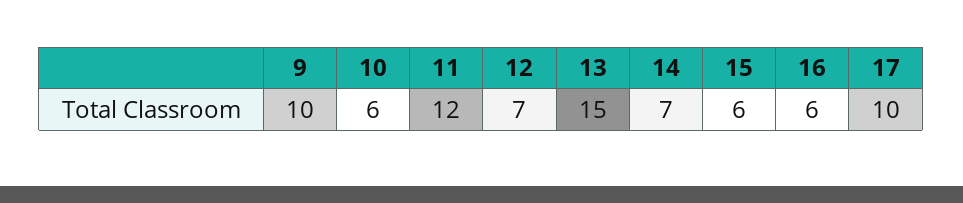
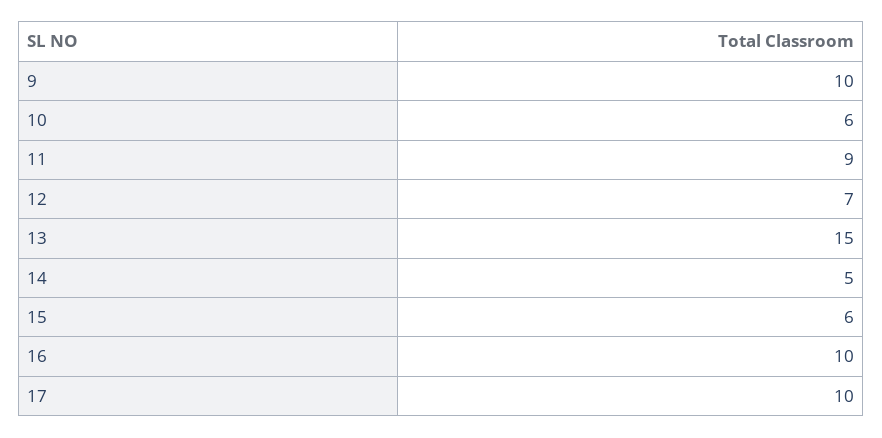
  {
    "9": 10,
    "10": 6,
-   "11": 12,
+   "11": 9,
    "12": 7,
    "13": 15,
-   "14": 7,
+   "14": 5,
    "15": 6,
-   "16": 6,
+   "16": 10,
    "17": 10
  }

